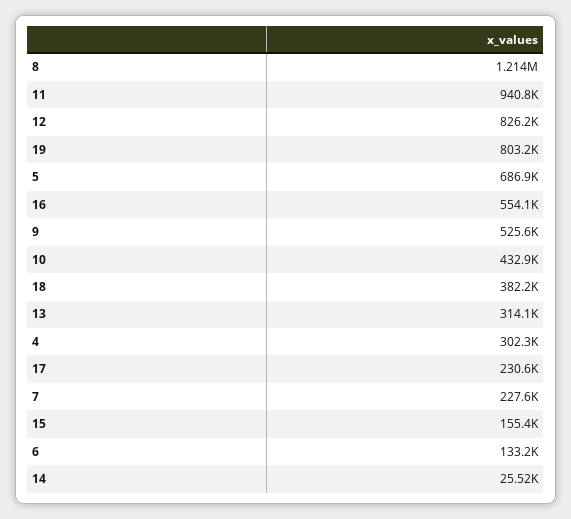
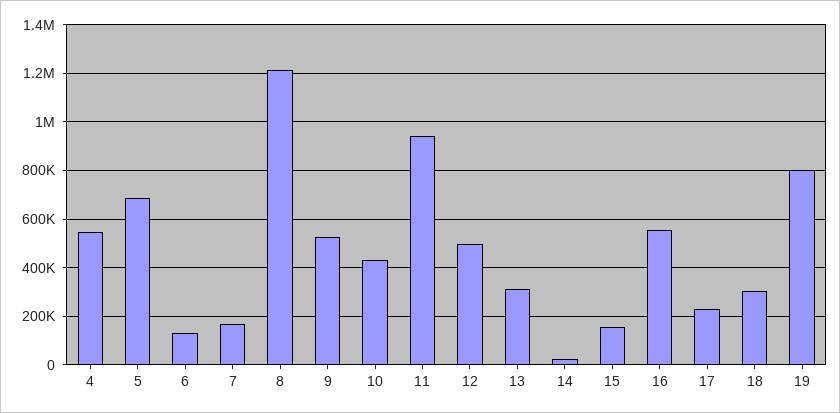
  {
    "8": 1214000,
    "11": 940800,
-   "12": 826200,
+   "12": 500000,
    "19": 803200,
    "5": 686900,
    "16": 554100,
    "9": 525600,
    "10": 432900,
-   "18": 382200,
+   "18": 300000,
    "13": 314100,
-   "4": 302300,
+   "4": 550000,
    "17": 230600,
-   "7": 227600,
+   "7": 175000,
    "15": 155400,
    "6": 133200,
    "14": 25520
  }

